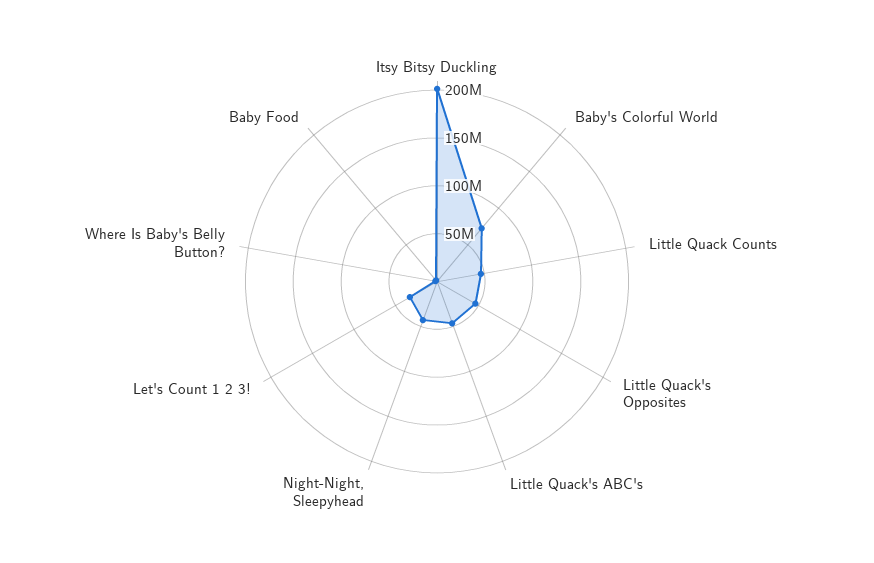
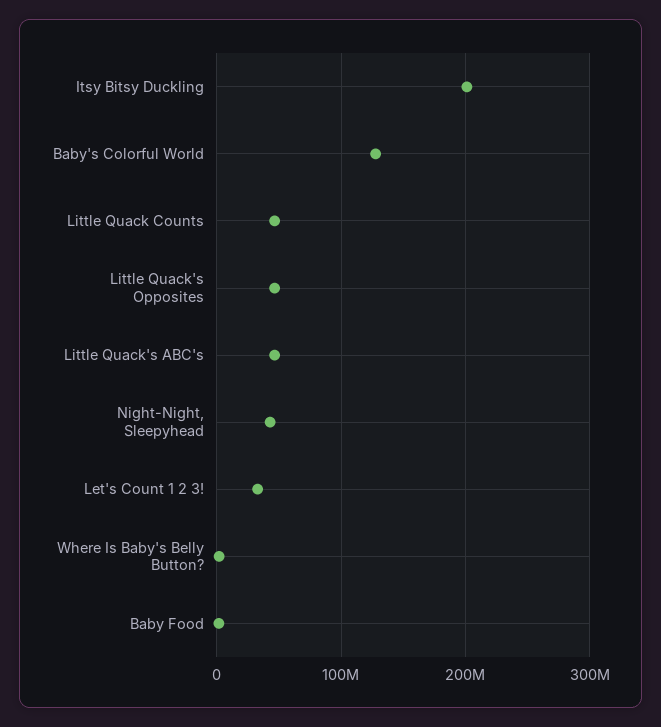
  {
    "Itsy Bitsy Duckling": 200000000,
-   "Baby's Colorful World": 70000000,
+   "Baby's Colorful World": 130000000,
    "Little Quack Counts": 50000000,
    "Little Quack's Opposites": 50000000,
    "Little Quack's ABC's": 50000000,
    "Night-Night, Sleepyhead": 40000000,
    "Let's Count 1 2 3!": 30000000,
    "Where Is Baby's Belly Button?": 0,
    "Baby Food": 0
  }

